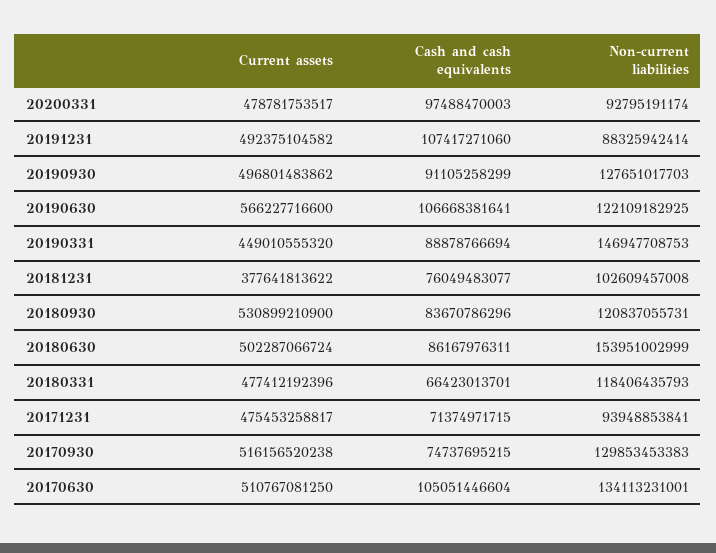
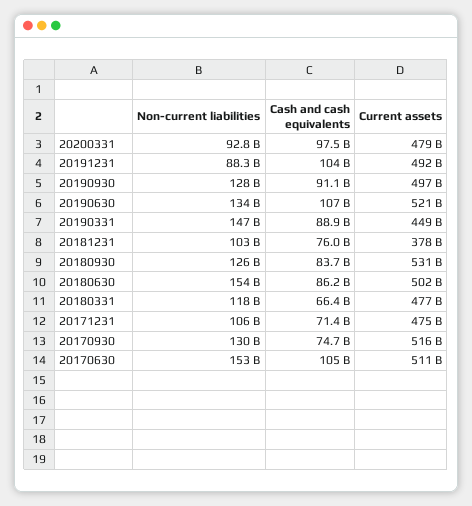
  {
    "Current assets": {
      "20200331": 478781753517,
      "20191231": 492375104582,
      "20190930": 496801483862,
-     "20190630": 566227716600,
+     "20190630": 521000000000,
      "20190331": 449010555320,
      "20181231": 377641813622,
      "20180930": 530899210900,
      "20180630": 502287066724,
      "20180331": 477412192396,
      "20171231": 475453258817,
      "20170930": 516156520238,
      "20170630": 510767081250
    },
    "Cash and cash equivalents": {
      "20200331": 97488470003,
-     "20191231": 107417271060,
+     "20191231": 104000000000,
      "20190930": 91105258299,
      "20190630": 106668381641,
      "20190331": 88878766694,
      "20181231": 76049483077,
      "20180930": 83670786296,
      "20180630": 86167976311,
      "20180331": 66423013701,
      "20171231": 71374971715,
      "20170930": 74737695215,
      "20170630": 105051446604
    },
    "Non-current liabilities": {
      "20200331": 92795191174,
      "20191231": 88325942414,
      "20190930": 127651017703,
-     "20190630": 122109182925,
+     "20190630": 134000000000,
      "20190331": 146947708753,
      "20181231": 102609457008,
-     "20180930": 120837055731,
+     "20180930": 126000000000,
      "20180630": 153951002999,
      "20180331": 118406435793,
-     "20171231": 93948853841,
+     "20171231": 106000000000,
      "20170930": 129853453383,
-     "20170630": 134113231001
+     "20170630": 153000000000
    }
  }

